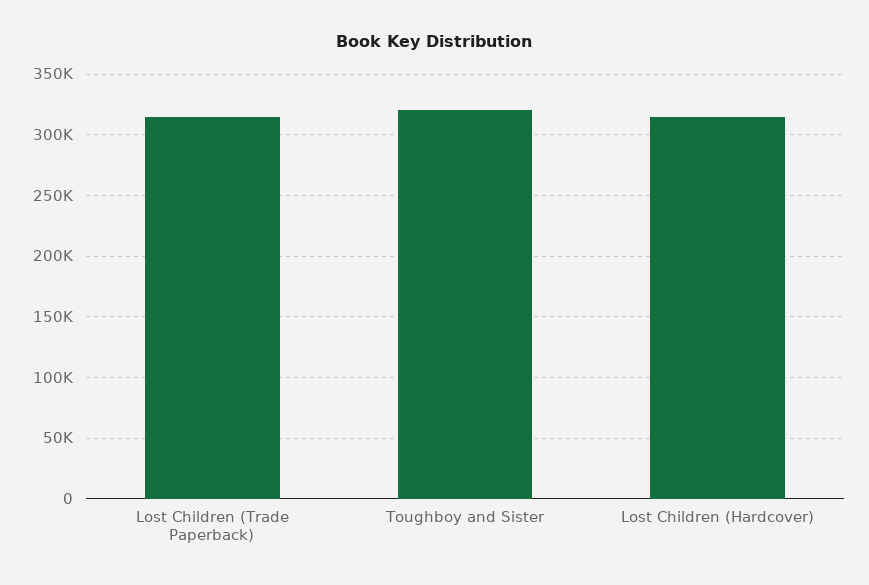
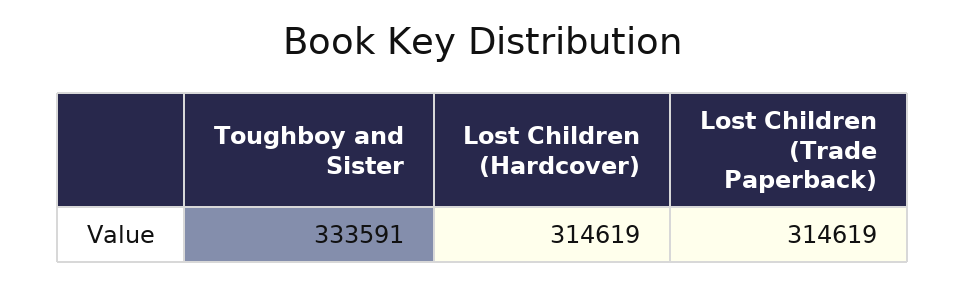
  {
    "Lost Children (Trade Paperback)": 314619,
-   "Toughboy and Sister": 320000,
+   "Toughboy and Sister": 333591,
    "Lost Children (Hardcover)": 314619
  }

